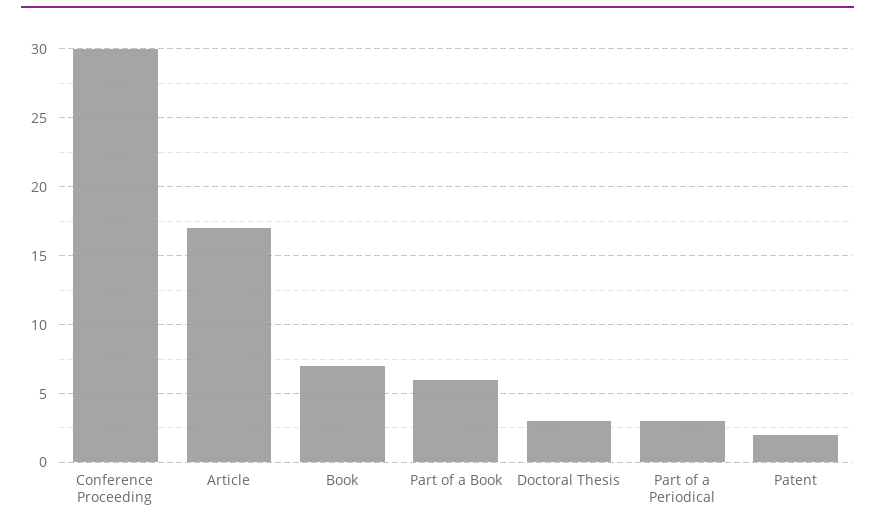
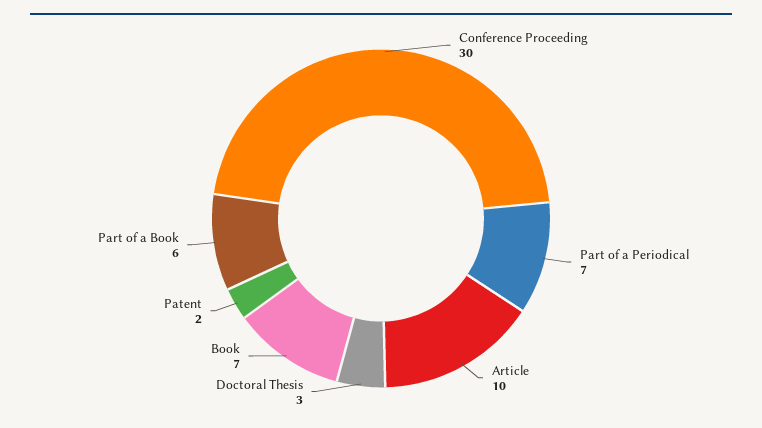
  {
    "Conference Proceeding": 30,
-   "Article": 17,
+   "Article": 10,
    "Book": 7,
    "Part of a Book": 6,
    "Doctoral Thesis": 3,
-   "Part of a Periodical": 3,
+   "Part of a Periodical": 7,
    "Patent": 2
  }

